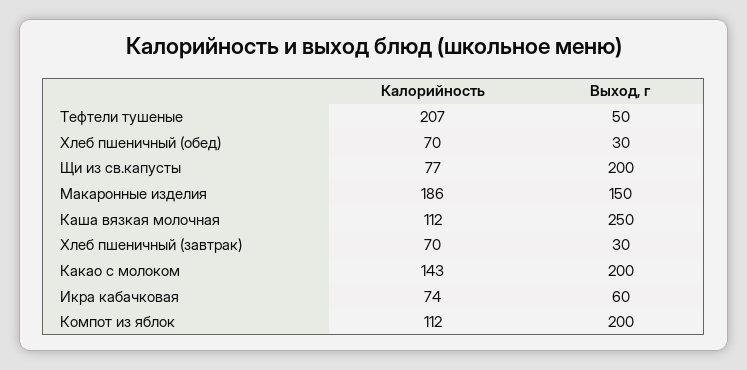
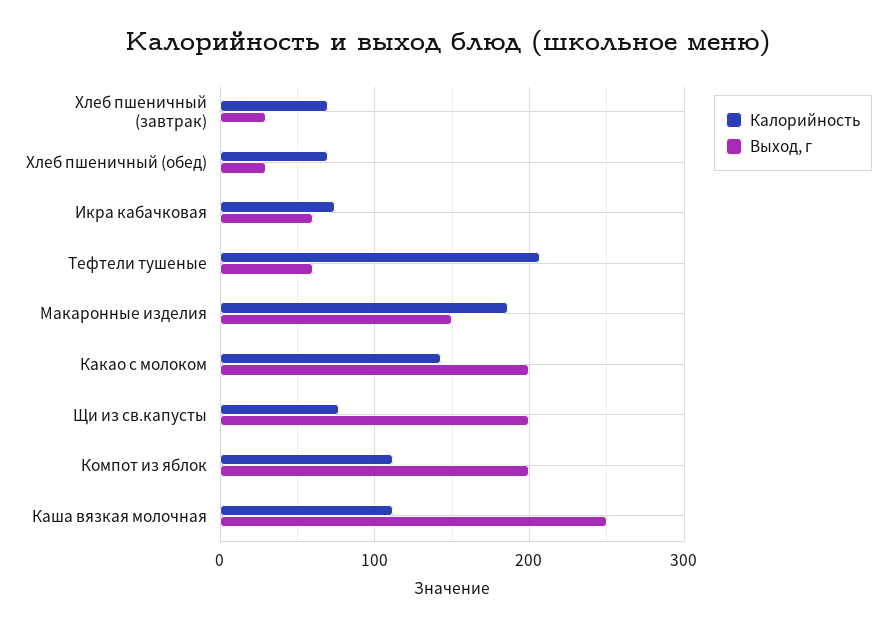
  {
    "Калорийность": {
      "Тефтели тушеные": 207,
      "Хлеб пшеничный (обед)": 70,
      "Щи из св.капусты": 77,
      "Макаронные изделия": 186,
      "Каша вязкая молочная": 112,
      "Хлеб пшеничный (завтрак)": 70,
      "Какао с молоком": 143,
      "Икра кабачковая": 74,
      "Компот из яблок": 112
    },
    "Выход, г": {
-     "Тефтели тушеные": 50,
+     "Тефтели тушеные": 60,
      "Хлеб пшеничный (обед)": 30,
      "Щи из св.капусты": 200,
      "Макаронные изделия": 150,
      "Каша вязкая молочная": 250,
      "Хлеб пшеничный (завтрак)": 30,
      "Какао с молоком": 200,
      "Икра кабачковая": 60,
      "Компот из яблок": 200
    }
  }

